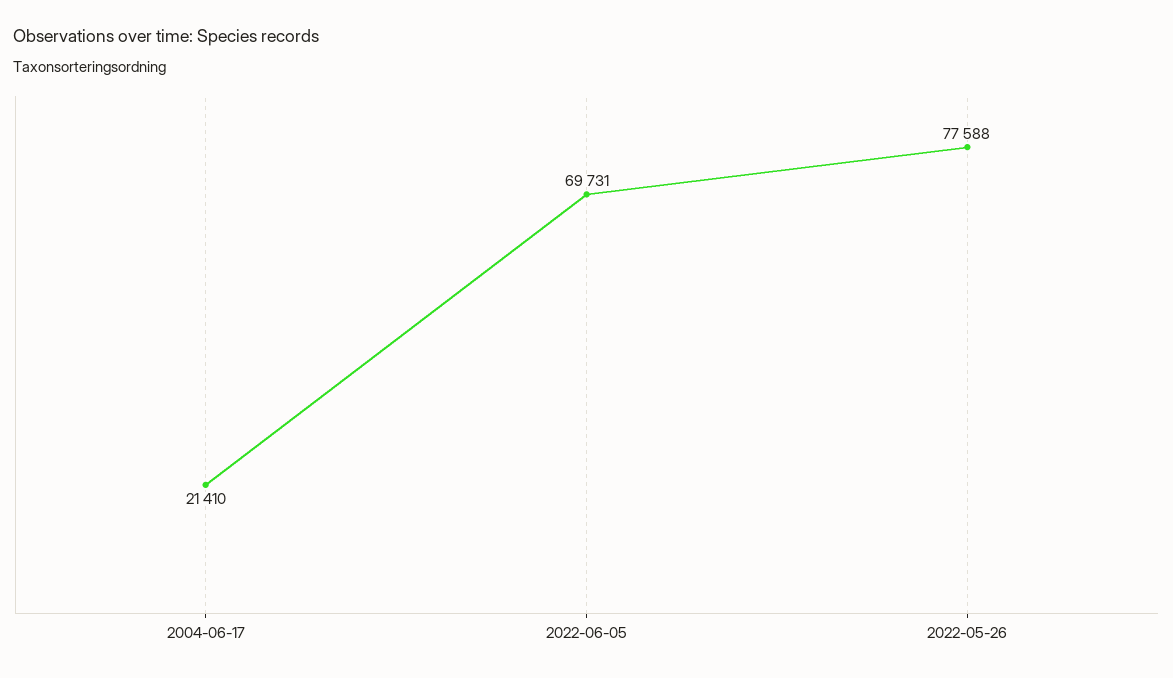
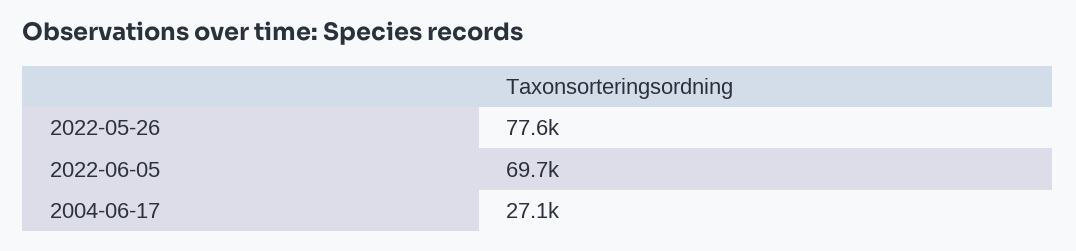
  {
-   "2004-06-17": 21410,
+   "2004-06-17": 27100,
    "2022-06-05": 69731,
    "2022-05-26": 77588
  }

